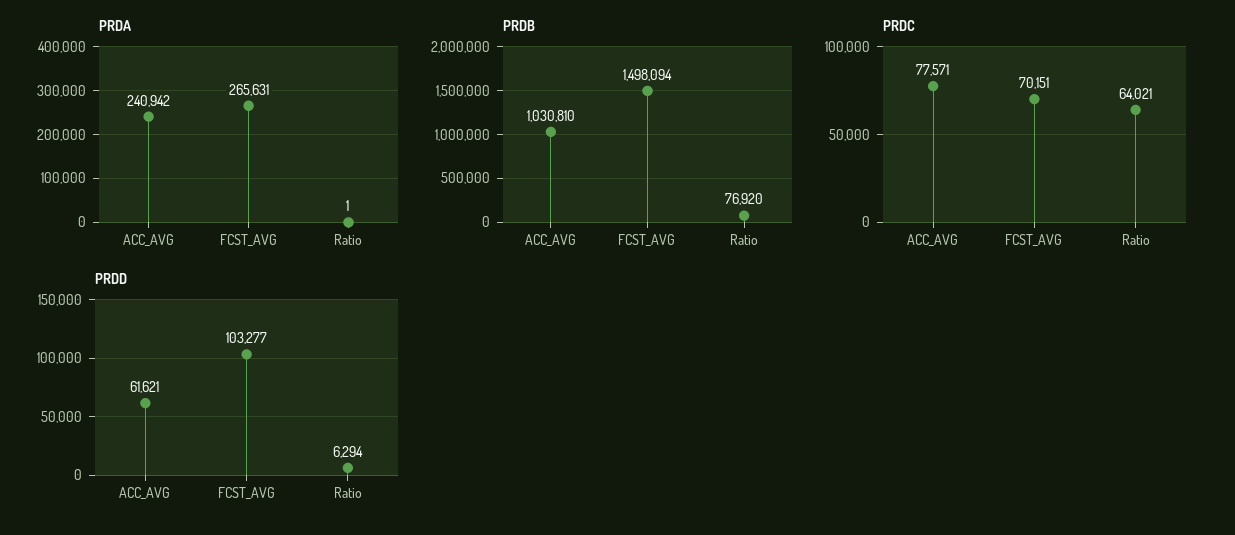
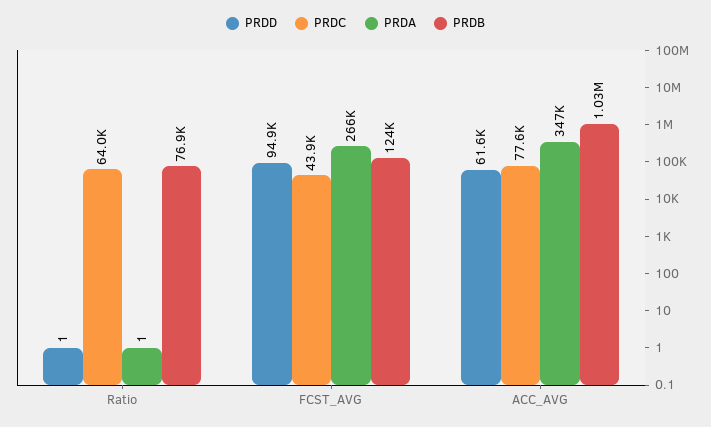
  {
    "PRDA": {
-     "ACC_AVG": 240942,
+     "ACC_AVG": 347000,
      "FCST_AVG": 265631,
      "Ratio": 1
    },
    "PRDB": {
      "ACC_AVG": 1030810,
-     "FCST_AVG": 1498094,
+     "FCST_AVG": 124000,
      "Ratio": 76920
    },
    "PRDC": {
      "ACC_AVG": 77571,
-     "FCST_AVG": 70151,
+     "FCST_AVG": 43900,
      "Ratio": 64021
    },
    "PRDD": {
      "ACC_AVG": 61621,
-     "FCST_AVG": 103277,
+     "FCST_AVG": 94900,
-     "Ratio": 6294
+     "Ratio": 1
    }
  }

